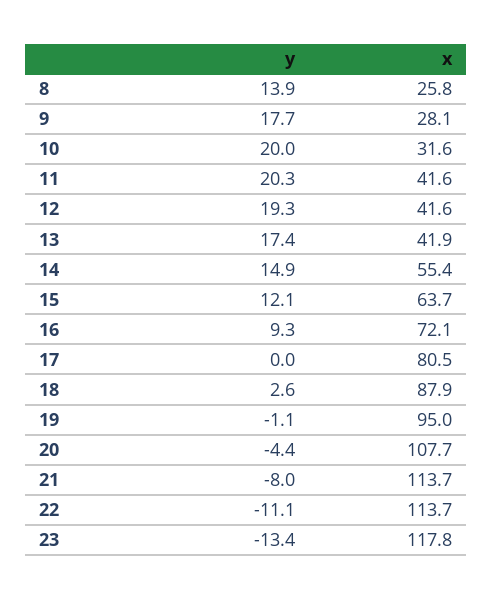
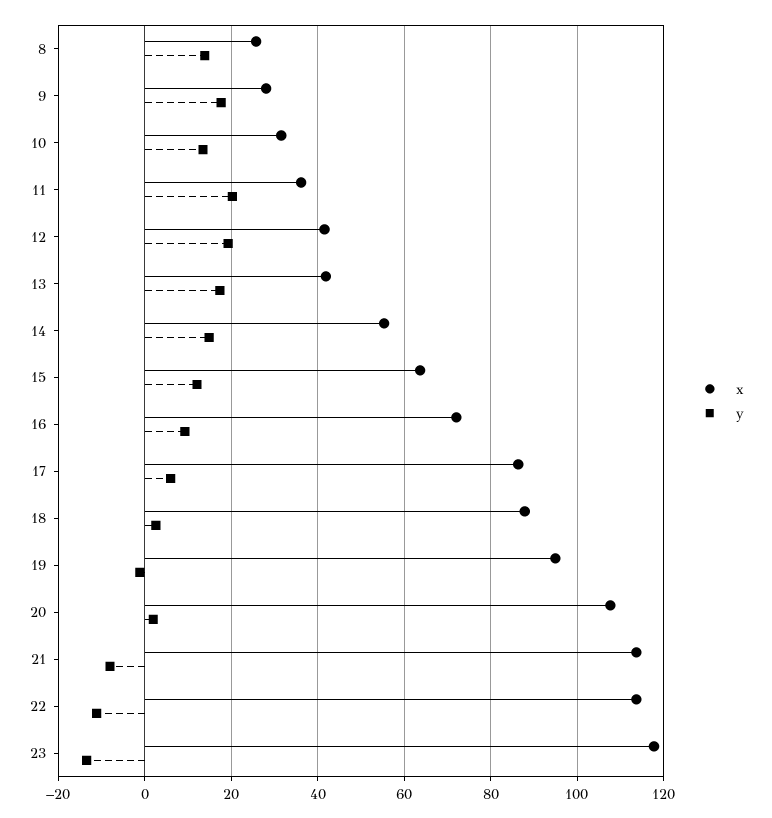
  {
    "y": {
      "8": 13.9,
      "9": 17.7,
-     "10": 20,
+     "10": 14,
      "11": 20.3,
      "12": 19.3,
      "13": 17.4,
      "14": 14.9,
      "15": 12.1,
      "16": 9.3,
-     "17": 0,
+     "17": 6,
      "18": 2.6,
      "19": -1.1,
-     "20": -4.4,
+     "20": 2,
      "21": -8,
      "22": -11.1,
      "23": -13.4
    },
    "x": {
      "8": 25.8,
      "9": 28.1,
      "10": 31.6,
-     "11": 41.6,
+     "11": 36,
      "12": 41.6,
      "13": 41.9,
      "14": 55.4,
      "15": 63.7,
      "16": 72.1,
-     "17": 80.5,
+     "17": 86,
      "18": 87.9,
      "19": 95,
      "20": 107.7,
      "21": 113.7,
      "22": 113.7,
      "23": 117.8
    }
  }

